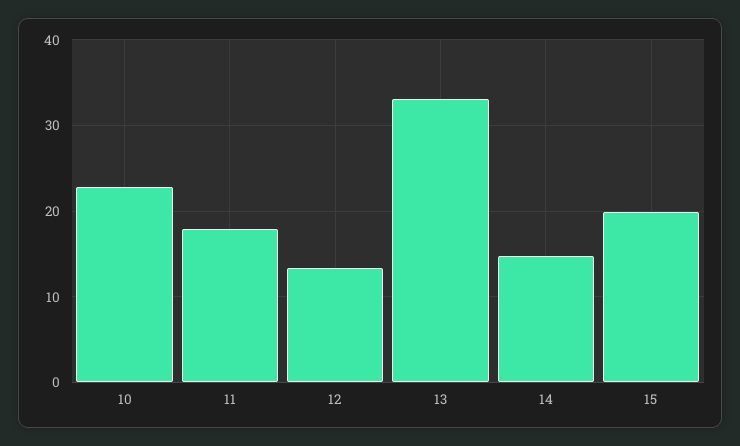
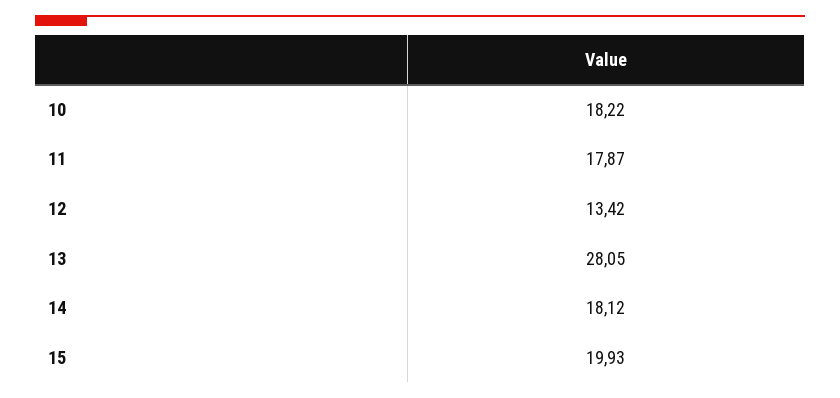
  {
-   "10": 23,
+   "10": 18.22,
    "11": 17.87,
    "12": 13.42,
-   "13": 33,
+   "13": 28.05,
-   "14": 15,
+   "14": 18.12,
    "15": 19.93
  }

